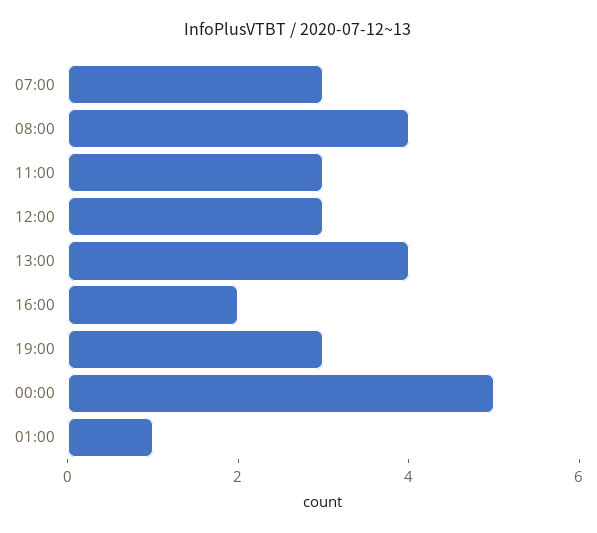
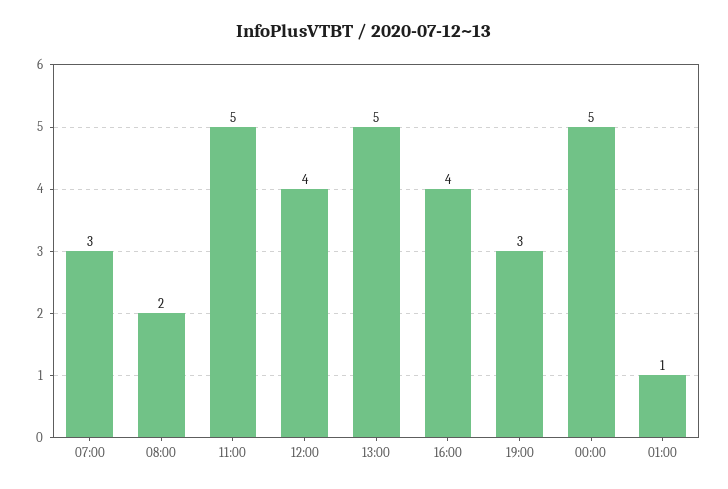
  {
    "07:00": 3,
-   "08:00": 4,
+   "08:00": 2,
-   "11:00": 3,
+   "11:00": 5,
-   "12:00": 3,
+   "12:00": 4,
-   "13:00": 4,
+   "13:00": 5,
-   "16:00": 2,
+   "16:00": 4,
    "19:00": 3,
    "00:00": 5,
    "01:00": 1
  }

